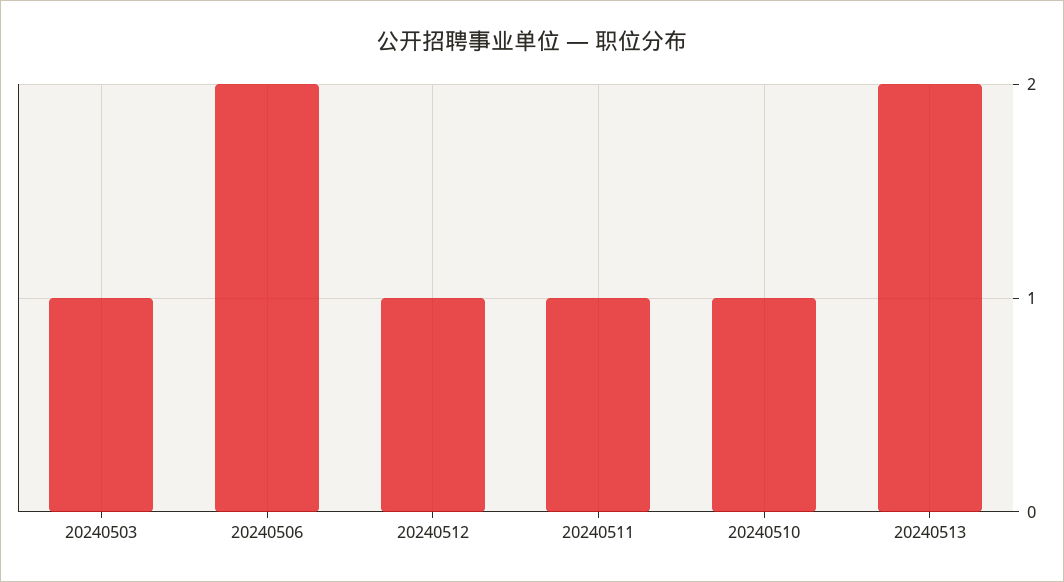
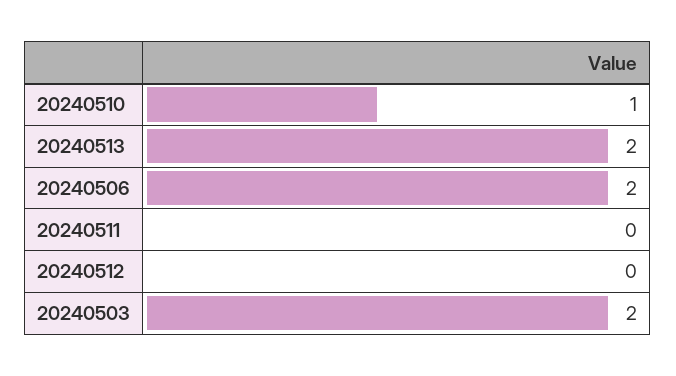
  {
-   "20240503": 1,
+   "20240503": 2,
    "20240506": 2,
-   "20240512": 1,
+   "20240512": 0,
-   "20240511": 1,
+   "20240511": 0,
    "20240510": 1,
    "20240513": 2
  }

